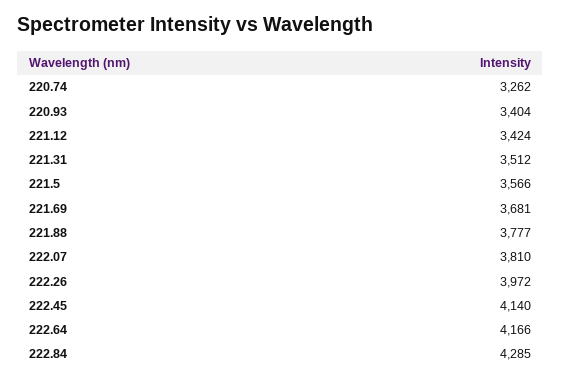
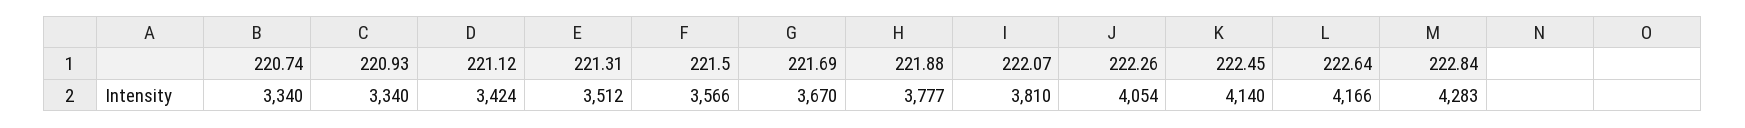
  {
-   "220.74": 3262,
+   "220.74": 3340,
-   "220.93": 3404,
+   "220.93": 3340,
    "221.12": 3424,
    "221.31": 3512,
    "221.5": 3566,
-   "221.69": 3681,
+   "221.69": 3670,
    "221.88": 3777,
    "222.07": 3810,
-   "222.26": 3972,
+   "222.26": 4054,
    "222.45": 4140,
    "222.64": 4166,
-   "222.84": 4285
+   "222.84": 4283
  }

